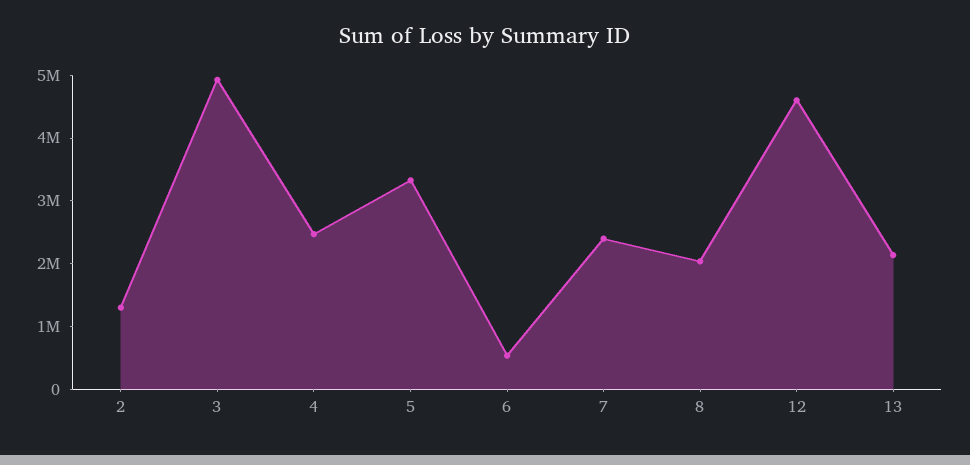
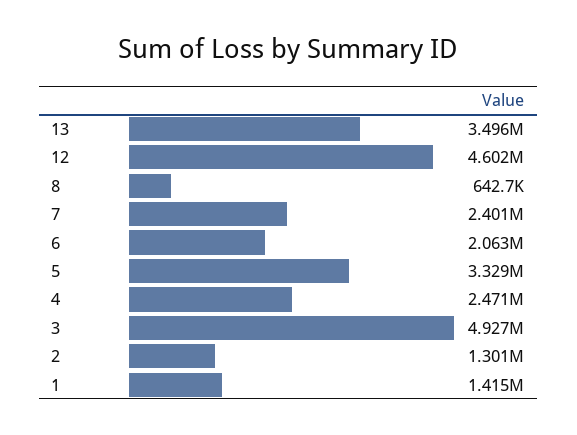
  {
    "2": 1301000,
    "3": 4927000,
    "4": 2471000,
    "5": 3329000,
-   "6": 600000,
+   "6": 2063000,
    "7": 2401000,
-   "8": 2000000,
+   "8": 642700,
    "12": 4602000,
-   "13": 2200000
+   "13": 3496000,
+   "1": 1415000
  }

